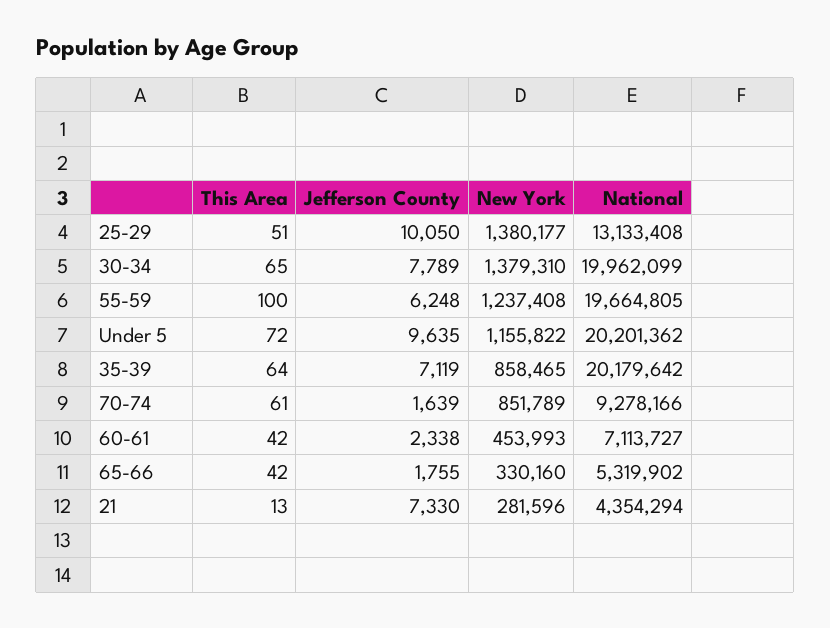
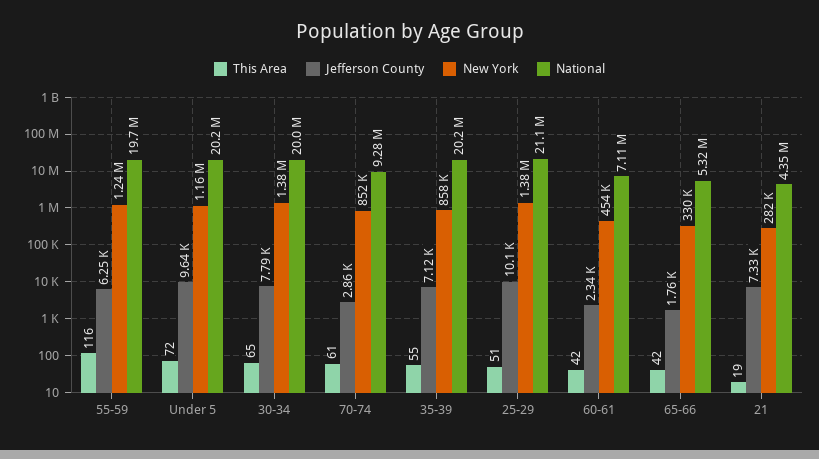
  {
    "This Area": {
      "25-29": 51,
      "30-34": 65,
-     "55-59": 100,
+     "55-59": 116,
      "Under 5": 72,
-     "35-39": 64,
+     "35-39": 55,
      "70-74": 61,
      "60-61": 42,
      "65-66": 42,
-     "21": 13
+     "21": 19
    },
    "Jefferson County": {
      "25-29": 10050,
      "30-34": 7789,
      "55-59": 6248,
      "Under 5": 9635,
      "35-39": 7119,
-     "70-74": 1639,
+     "70-74": 2860,
      "60-61": 2338,
      "65-66": 1755,
      "21": 7330
    },
    "New York": {
      "25-29": 1380177,
      "30-34": 1379310,
      "55-59": 1237408,
      "Under 5": 1155822,
      "35-39": 858465,
      "70-74": 851789,
      "60-61": 453993,
      "65-66": 330160,
      "21": 281596
    },
    "National": {
-     "25-29": 13133408,
+     "25-29": 21100000,
      "30-34": 19962099,
      "55-59": 19664805,
      "Under 5": 20201362,
      "35-39": 20179642,
      "70-74": 9278166,
      "60-61": 7113727,
      "65-66": 5319902,
      "21": 4354294
    }
  }

